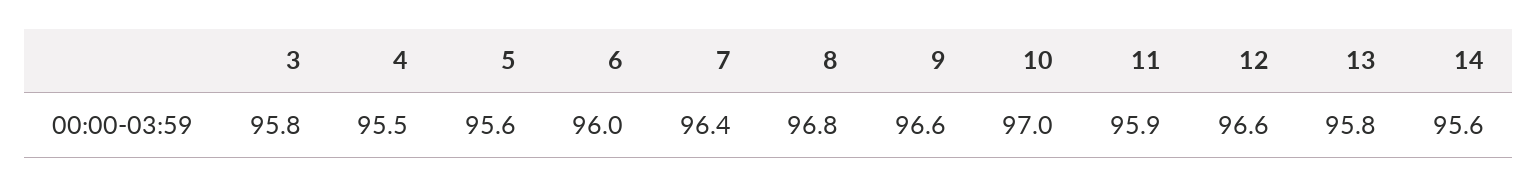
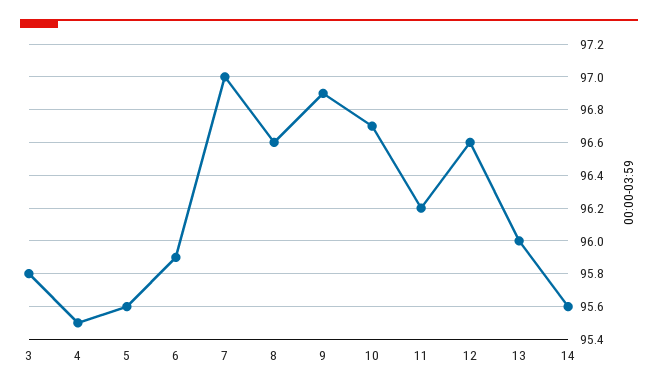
  {
    "3": 95.8,
    "4": 95.5,
    "5": 95.6,
-   "6": 96,
+   "6": 95.9,
-   "7": 96.4,
+   "7": 97,
-   "8": 96.8,
+   "8": 96.6,
-   "9": 96.6,
+   "9": 96.9,
-   "10": 97,
+   "10": 96.7,
-   "11": 95.9,
+   "11": 96.2,
    "12": 96.6,
-   "13": 95.8,
+   "13": 96,
    "14": 95.6
  }

